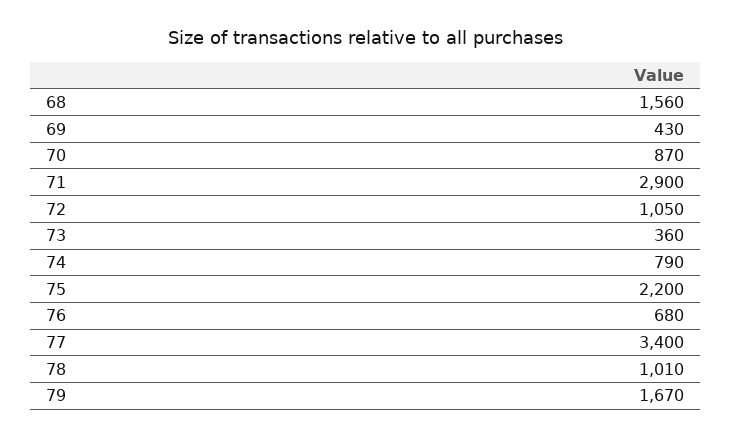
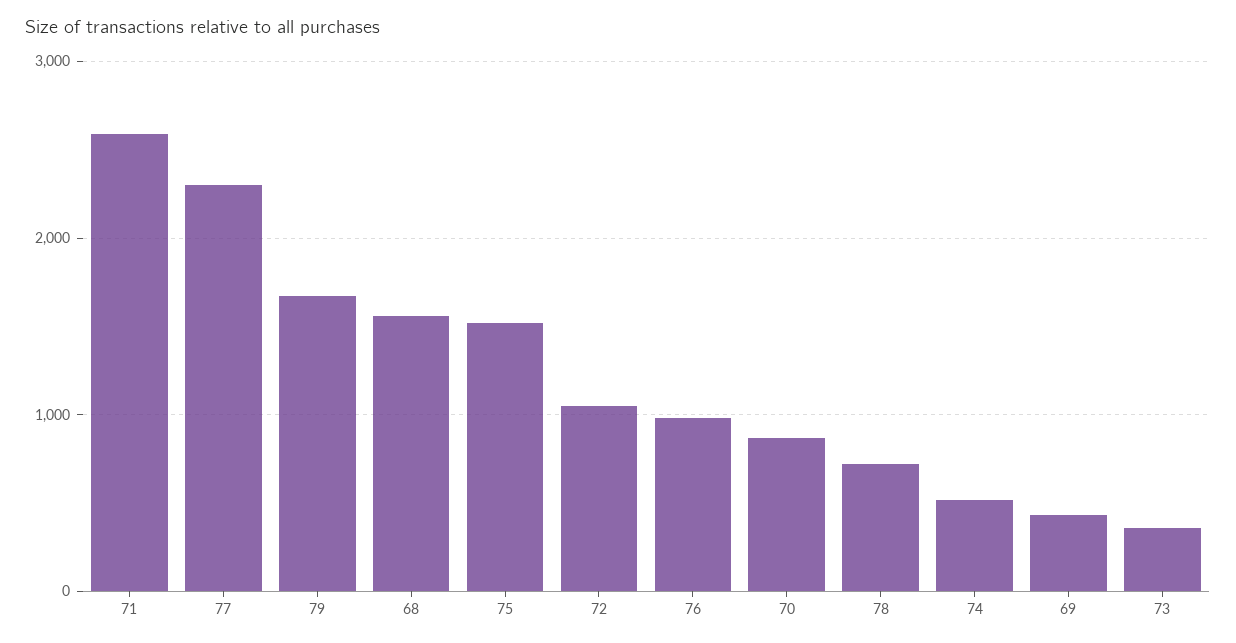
  {
    "68": 1560,
    "69": 430,
    "70": 870,
-   "71": 2900,
+   "71": 2600,
    "72": 1050,
    "73": 360,
-   "74": 790,
+   "74": 500,
-   "75": 2200,
+   "75": 1500,
-   "76": 680,
+   "76": 1000,
-   "77": 3400,
+   "77": 2300,
-   "78": 1010,
+   "78": 700,
    "79": 1670
  }

